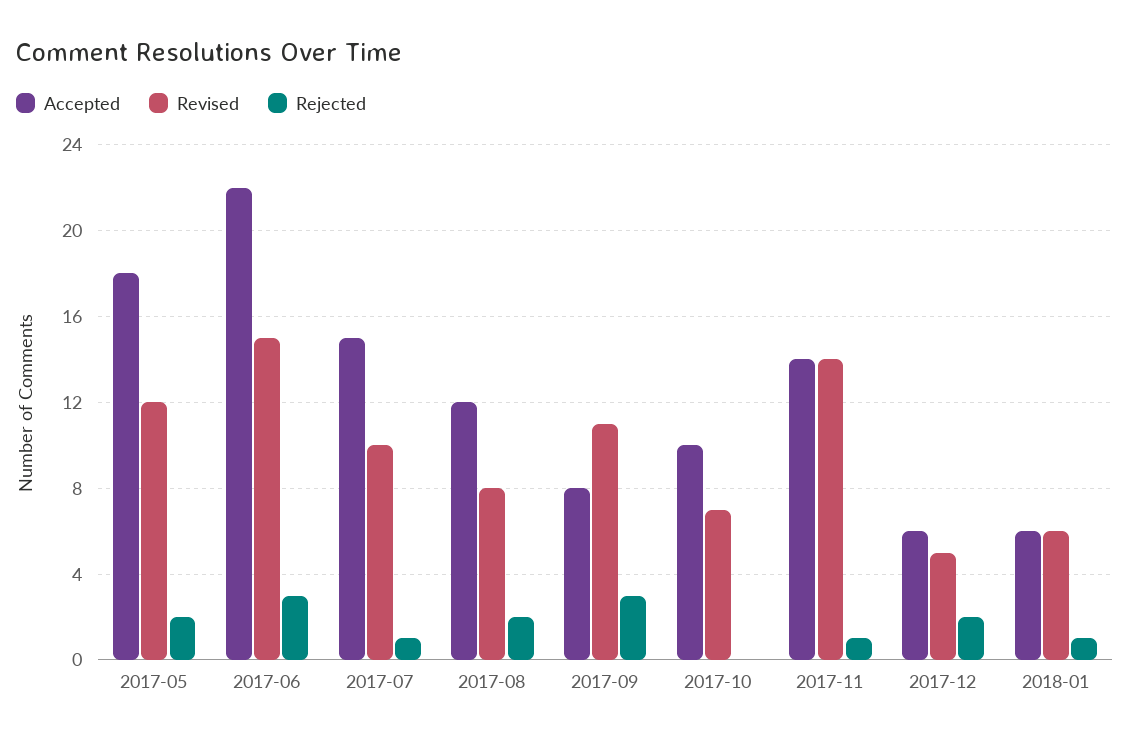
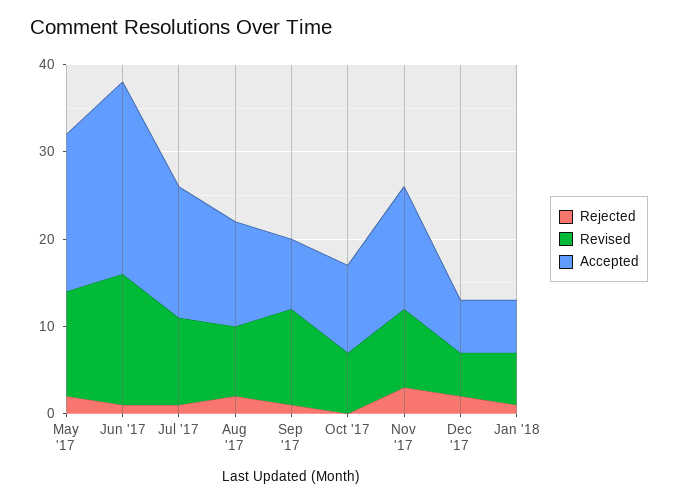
  {
    "Accepted": {
      "2017-05": 18,
      "2017-06": 22,
      "2017-07": 15,
      "2017-08": 12,
      "2017-09": 8,
      "2017-10": 10,
      "2017-11": 14,
      "2017-12": 6,
      "2018-01": 6
    },
    "Revised": {
      "2017-05": 12,
      "2017-06": 15,
      "2017-07": 10,
      "2017-08": 8,
      "2017-09": 11,
      "2017-10": 7,
-     "2017-11": 14,
+     "2017-11": 9,
      "2017-12": 5,
      "2018-01": 6
    },
    "Rejected": {
      "2017-05": 2,
-     "2017-06": 3,
+     "2017-06": 1,
      "2017-07": 1,
      "2017-08": 2,
-     "2017-09": 3,
+     "2017-09": 1,
      "2017-10": 0,
-     "2017-11": 1,
+     "2017-11": 3,
      "2017-12": 2,
      "2018-01": 1
    }
  }

